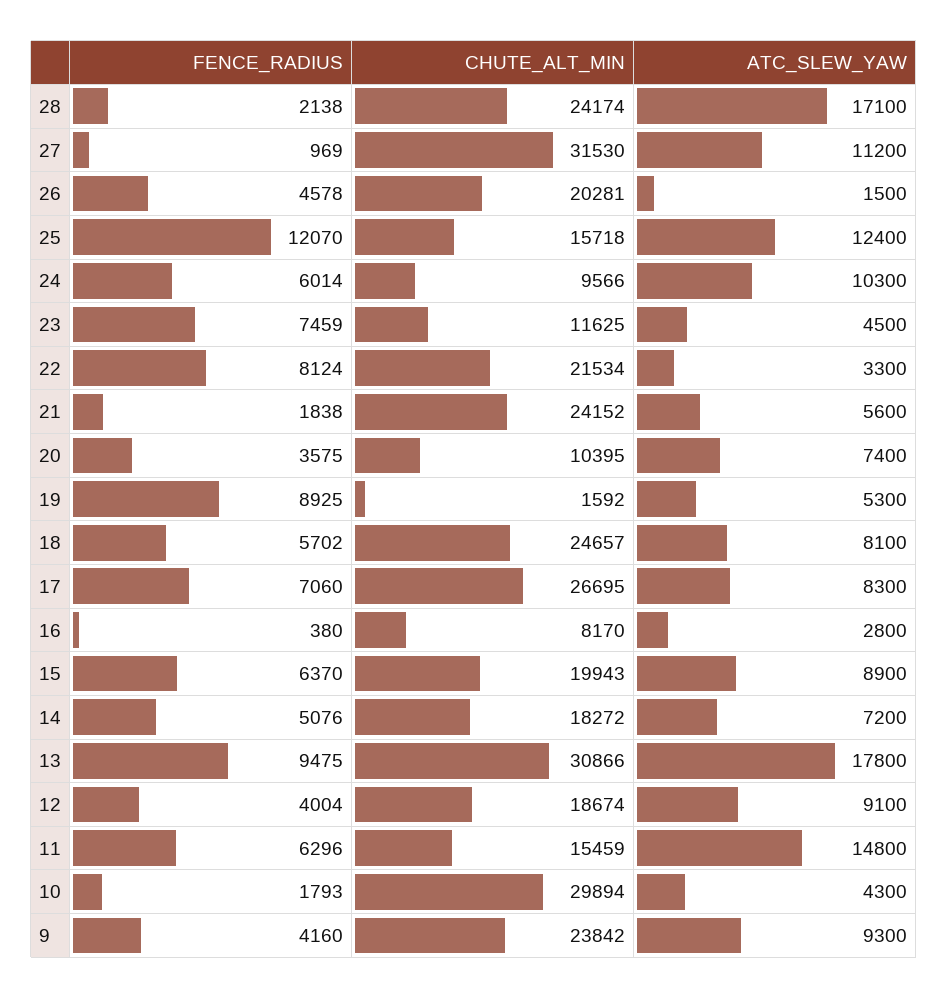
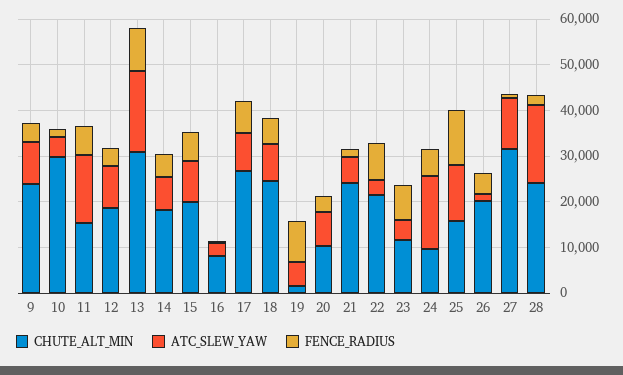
  {
    "FENCE_RADIUS": {
      "28": 2138,
      "27": 969,
      "26": 4578,
      "25": 12070,
      "24": 6014,
      "23": 7459,
      "22": 8124,
      "21": 1838,
      "20": 3575,
      "19": 8925,
      "18": 5702,
      "17": 7060,
      "16": 380,
      "15": 6370,
      "14": 5076,
      "13": 9475,
      "12": 4004,
      "11": 6296,
      "10": 1793,
      "9": 4160
    },
    "CHUTE_ALT_MIN": {
      "28": 24174,
      "27": 31530,
      "26": 20281,
      "25": 15718,
      "24": 9566,
      "23": 11625,
      "22": 21534,
      "21": 24152,
      "20": 10395,
      "19": 1592,
      "18": 24657,
      "17": 26695,
      "16": 8170,
      "15": 19943,
      "14": 18272,
      "13": 30866,
      "12": 18674,
      "11": 15459,
      "10": 29894,
      "9": 23842
    },
    "ATC_SLEW_YAW": {
      "28": 17100,
      "27": 11200,
      "26": 1500,
      "25": 12400,
-     "24": 10300,
+     "24": 16000,
      "23": 4500,
      "22": 3300,
      "21": 5600,
      "20": 7400,
      "19": 5300,
      "18": 8100,
      "17": 8300,
      "16": 2800,
      "15": 8900,
      "14": 7200,
      "13": 17800,
      "12": 9100,
      "11": 14800,
      "10": 4300,
      "9": 9300
    }
  }

